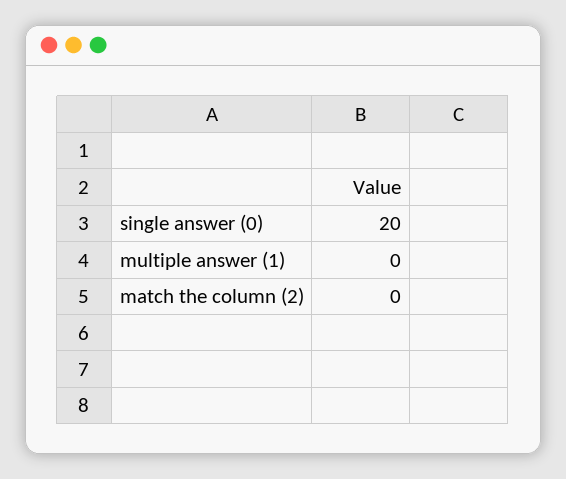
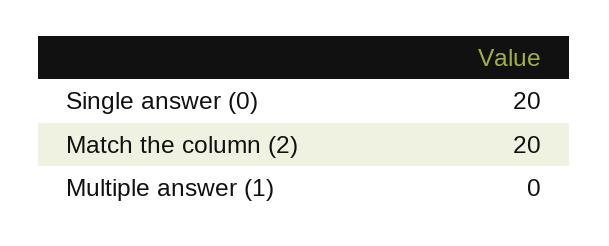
  {
    "single answer (0)": 20,
    "multiple answer (1)": 0,
-   "match the column (2)": 0
+   "match the column (2)": 20
  }

